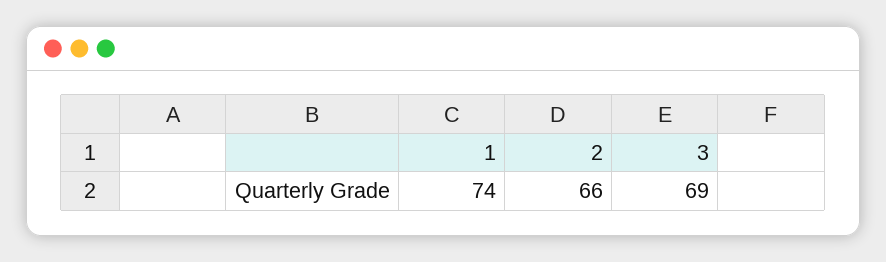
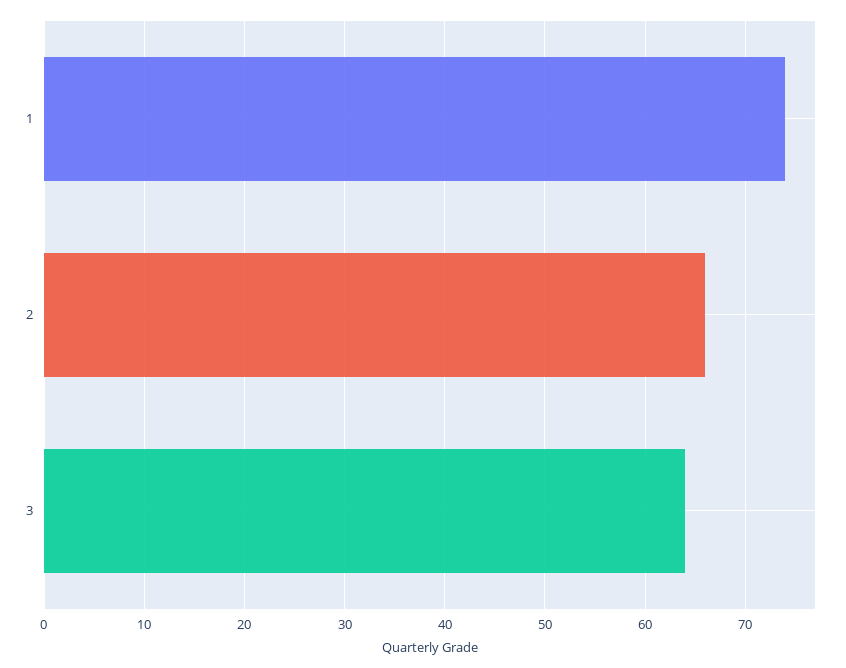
  {
    "1": 74,
    "2": 66,
-   "3": 69
+   "3": 64
  }

